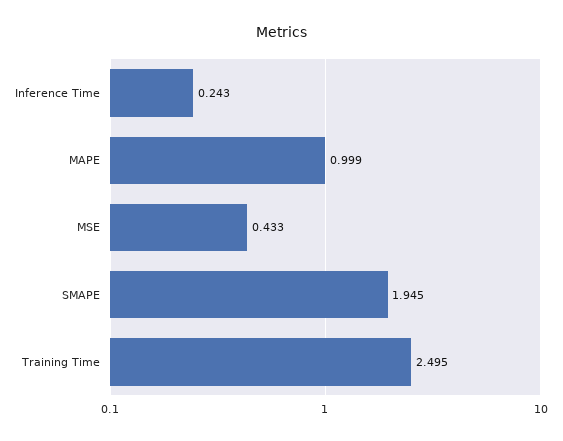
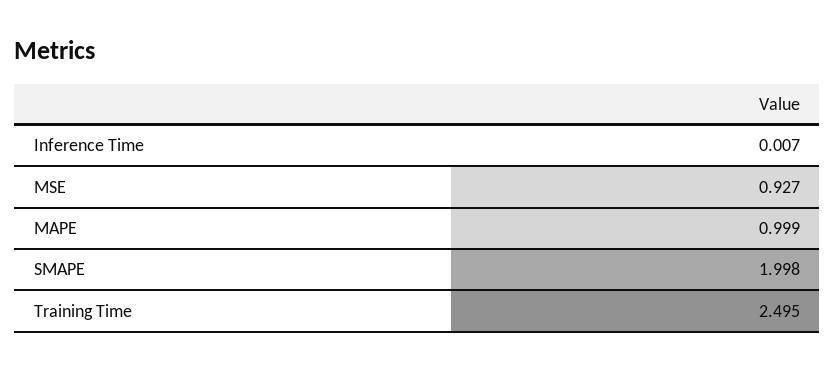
  {
-   "Inference Time": 0.243,
+   "Inference Time": 0.007,
    "MAPE": 0.999,
-   "MSE": 0.433,
+   "MSE": 0.927,
-   "SMAPE": 1.945,
+   "SMAPE": 1.998,
    "Training Time": 2.495
  }

